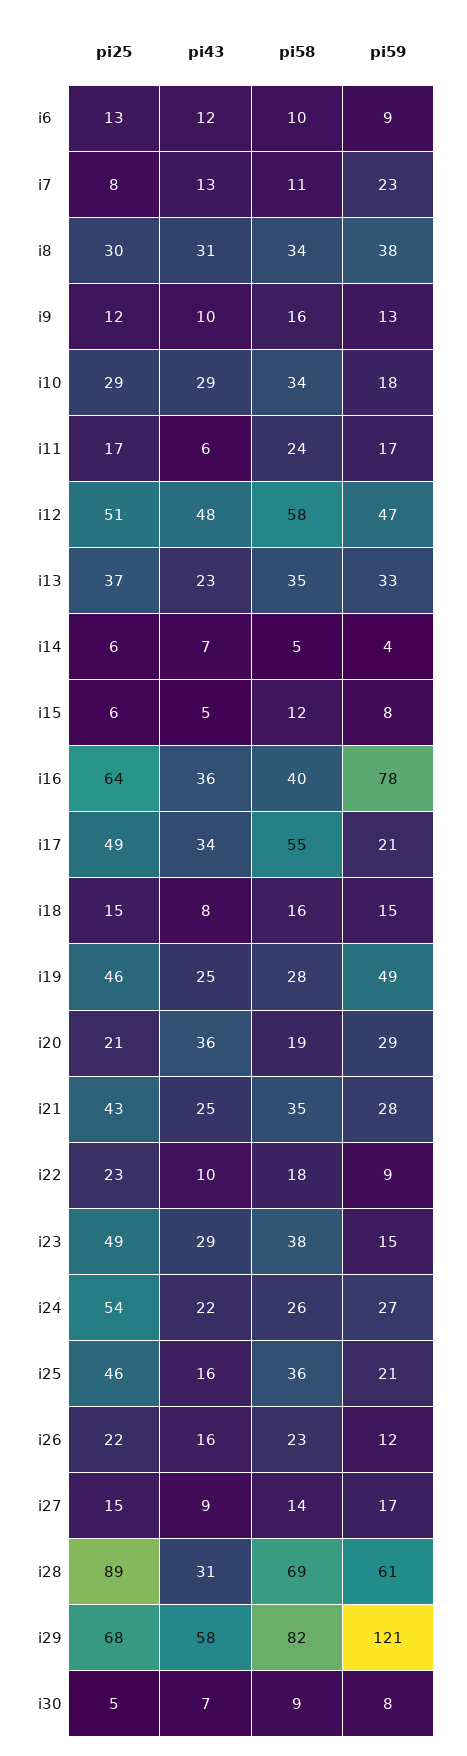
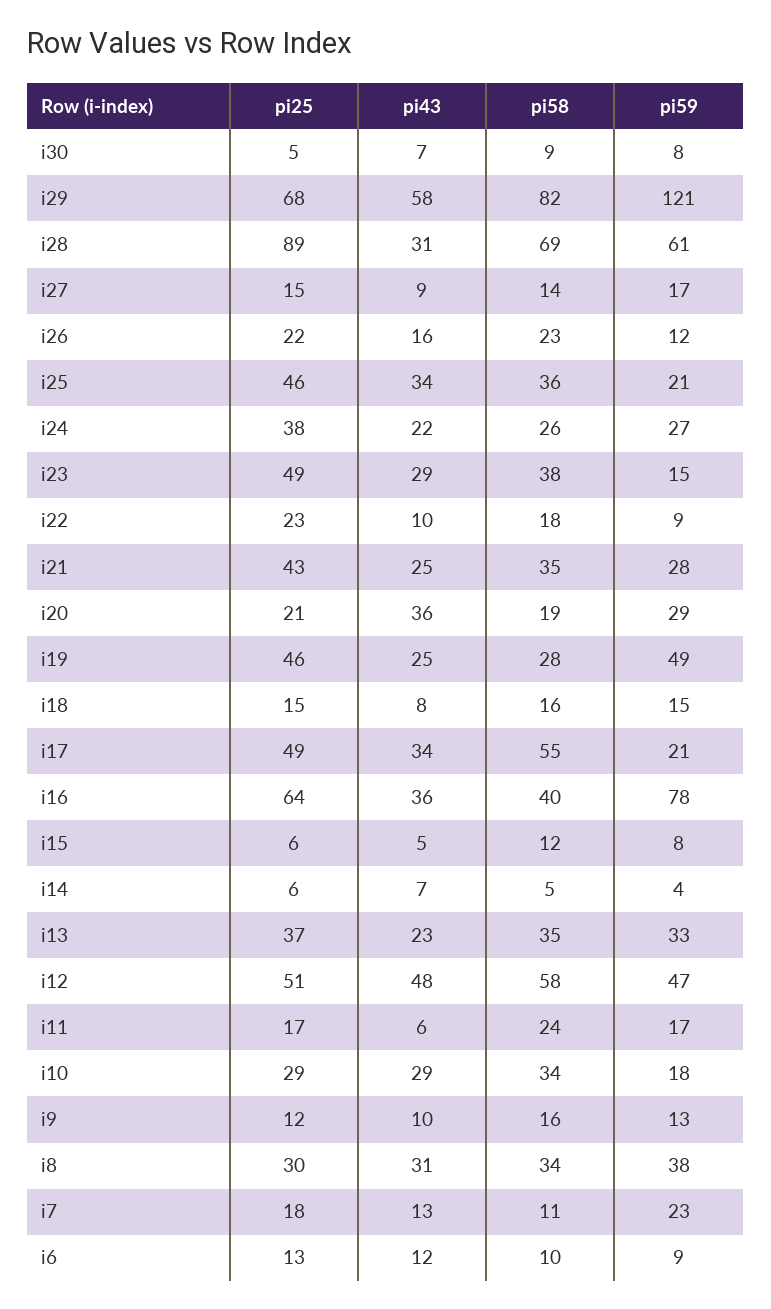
  {
    "pi25": {
      "i6": 13,
-     "i7": 8,
+     "i7": 18,
      "i8": 30,
      "i9": 12,
      "i10": 29,
      "i11": 17,
      "i12": 51,
      "i13": 37,
      "i14": 6,
      "i15": 6,
      "i16": 64,
      "i17": 49,
      "i18": 15,
      "i19": 46,
      "i20": 21,
      "i21": 43,
      "i22": 23,
      "i23": 49,
-     "i24": 54,
+     "i24": 38,
      "i25": 46,
      "i26": 22,
      "i27": 15,
      "i28": 89,
      "i29": 68,
      "i30": 5
    },
    "pi43": {
      "i6": 12,
      "i7": 13,
      "i8": 31,
      "i9": 10,
      "i10": 29,
      "i11": 6,
      "i12": 48,
      "i13": 23,
      "i14": 7,
      "i15": 5,
      "i16": 36,
      "i17": 34,
      "i18": 8,
      "i19": 25,
      "i20": 36,
      "i21": 25,
      "i22": 10,
      "i23": 29,
      "i24": 22,
-     "i25": 16,
+     "i25": 34,
      "i26": 16,
      "i27": 9,
      "i28": 31,
      "i29": 58,
      "i30": 7
    },
    "pi58": {
      "i6": 10,
      "i7": 11,
      "i8": 34,
      "i9": 16,
      "i10": 34,
      "i11": 24,
      "i12": 58,
      "i13": 35,
      "i14": 5,
      "i15": 12,
      "i16": 40,
      "i17": 55,
      "i18": 16,
      "i19": 28,
      "i20": 19,
      "i21": 35,
      "i22": 18,
      "i23": 38,
      "i24": 26,
      "i25": 36,
      "i26": 23,
      "i27": 14,
      "i28": 69,
      "i29": 82,
      "i30": 9
    },
    "pi59": {
      "i6": 9,
      "i7": 23,
      "i8": 38,
      "i9": 13,
      "i10": 18,
      "i11": 17,
      "i12": 47,
      "i13": 33,
      "i14": 4,
      "i15": 8,
      "i16": 78,
      "i17": 21,
      "i18": 15,
      "i19": 49,
      "i20": 29,
      "i21": 28,
      "i22": 9,
      "i23": 15,
      "i24": 27,
      "i25": 21,
      "i26": 12,
      "i27": 17,
      "i28": 61,
      "i29": 121,
      "i30": 8
    }
  }

